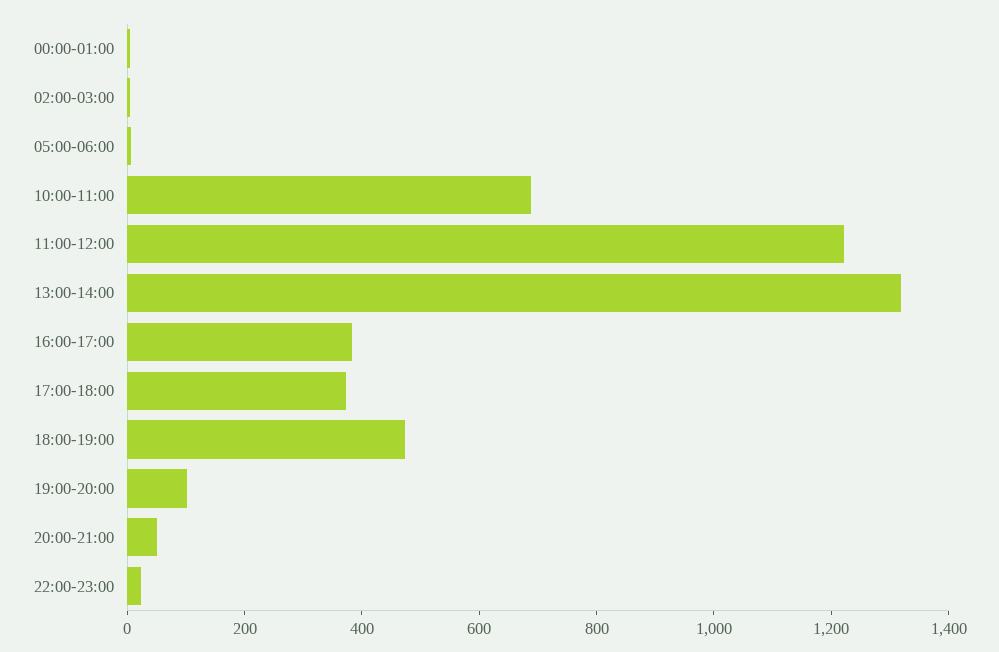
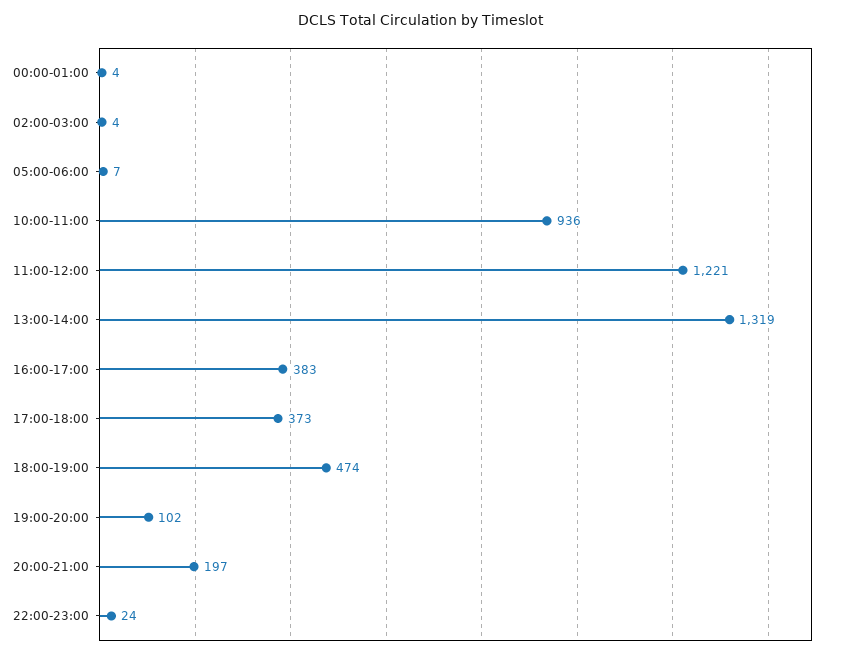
  {
    "00:00-01:00": 4,
    "02:00-03:00": 4,
    "05:00-06:00": 7,
-   "10:00-11:00": 700,
+   "10:00-11:00": 936,
    "11:00-12:00": 1221,
    "13:00-14:00": 1319,
    "16:00-17:00": 383,
    "17:00-18:00": 373,
    "18:00-19:00": 474,
    "19:00-20:00": 102,
-   "20:00-21:00": 50,
+   "20:00-21:00": 197,
    "22:00-23:00": 24
  }

